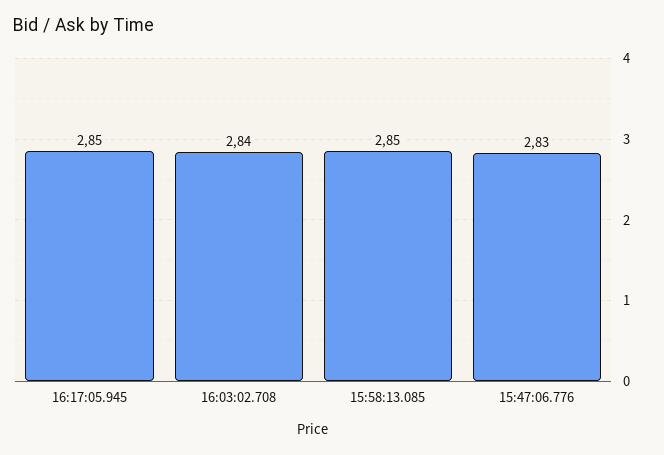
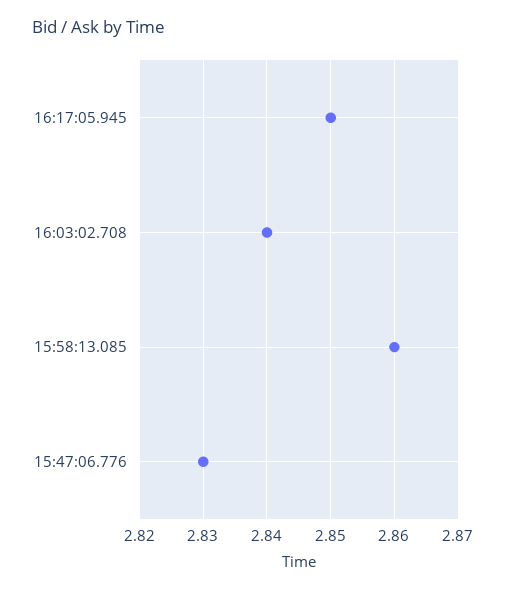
  {
    "16:17:05.945": 2.85,
    "16:03:02.708": 2.84,
-   "15:58:13.085": 2.85,
+   "15:58:13.085": 2.86,
    "15:47:06.776": 2.83
  }

